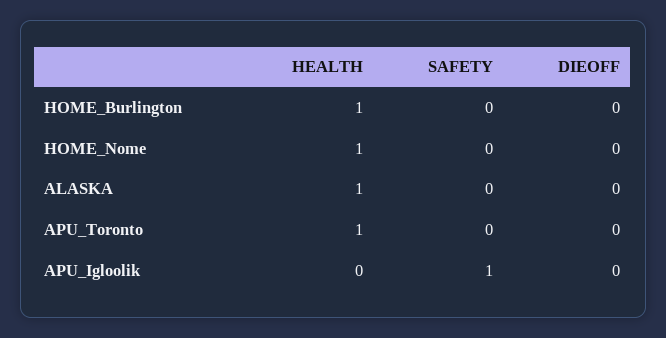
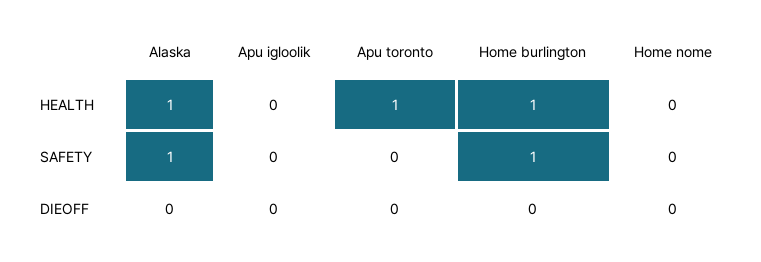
  {
    "HEALTH": {
      "HOME_Burlington": 1,
-     "HOME_Nome": 1,
+     "HOME_Nome": 0,
      "ALASKA": 1,
      "APU_Toronto": 1,
      "APU_Igloolik": 0
    },
    "SAFETY": {
-     "HOME_Burlington": 0,
+     "HOME_Burlington": 1,
      "HOME_Nome": 0,
-     "ALASKA": 0,
+     "ALASKA": 1,
      "APU_Toronto": 0,
-     "APU_Igloolik": 1
+     "APU_Igloolik": 0
    },
    "DIEOFF": {
      "HOME_Burlington": 0,
      "HOME_Nome": 0,
      "ALASKA": 0,
      "APU_Toronto": 0,
      "APU_Igloolik": 0
    }
  }

